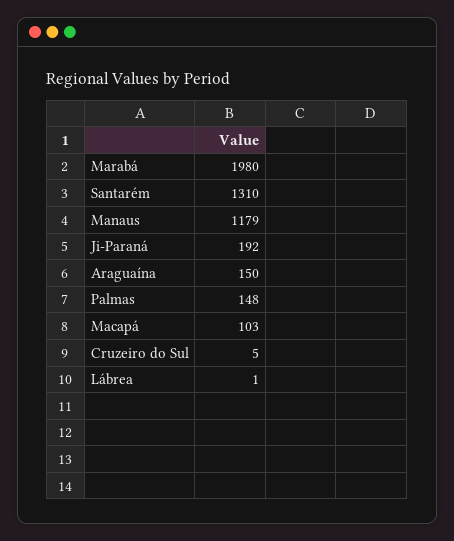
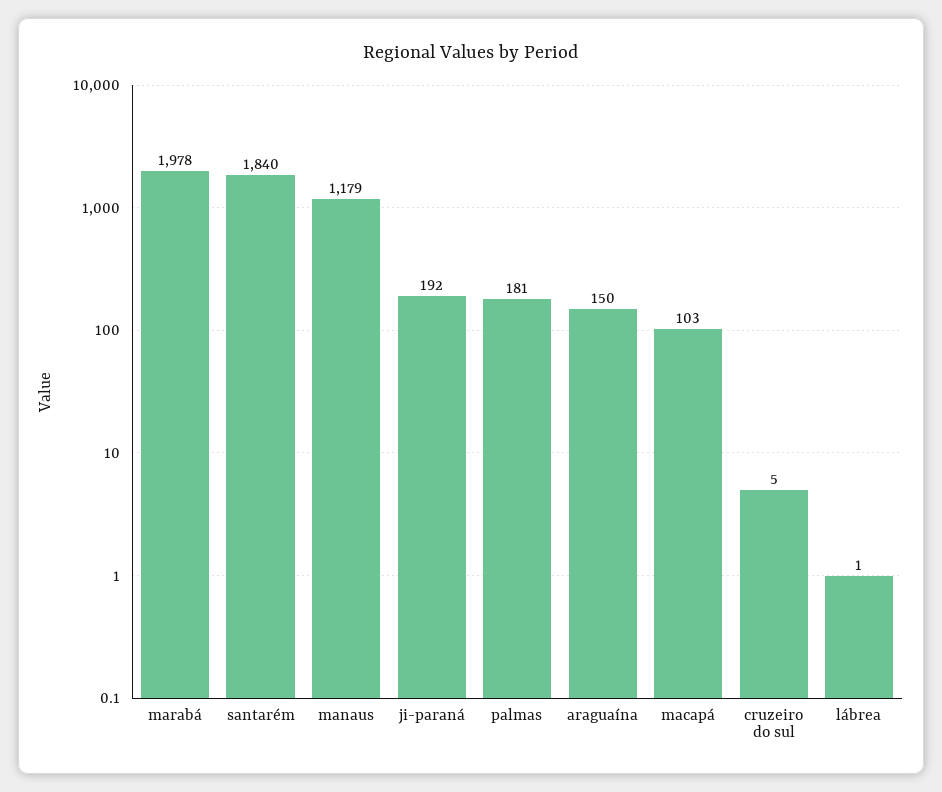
  {
-   "Marabá": 1980,
+   "Marabá": 1978,
-   "Santarém": 1310,
+   "Santarém": 1840,
    "Manaus": 1179,
    "Ji-Paraná": 192,
    "Araguaína": 150,
-   "Palmas": 148,
+   "Palmas": 181,
    "Macapá": 103,
    "Cruzeiro do Sul": 5,
    "Lábrea": 1
  }

